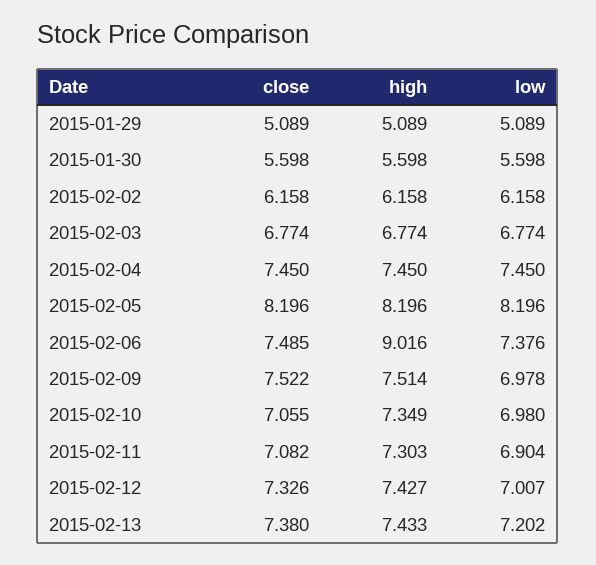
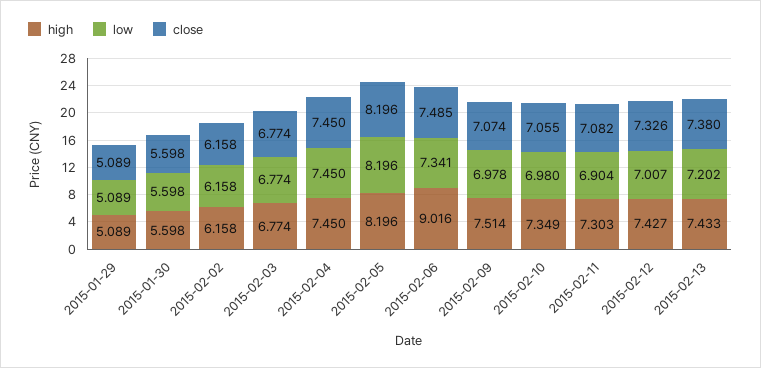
  {
    "close": {
      "2015-01-29": 5.089,
      "2015-01-30": 5.598,
      "2015-02-02": 6.158,
      "2015-02-03": 6.774,
      "2015-02-04": 7.45,
      "2015-02-05": 8.196,
      "2015-02-06": 7.485,
-     "2015-02-09": 7.522,
+     "2015-02-09": 7.074,
      "2015-02-10": 7.055,
      "2015-02-11": 7.082,
      "2015-02-12": 7.326,
      "2015-02-13": 7.38
    },
    "high": {
      "2015-01-29": 5.089,
      "2015-01-30": 5.598,
      "2015-02-02": 6.158,
      "2015-02-03": 6.774,
      "2015-02-04": 7.45,
      "2015-02-05": 8.196,
      "2015-02-06": 9.016,
      "2015-02-09": 7.514,
      "2015-02-10": 7.349,
      "2015-02-11": 7.303,
      "2015-02-12": 7.427,
      "2015-02-13": 7.433
    },
    "low": {
      "2015-01-29": 5.089,
      "2015-01-30": 5.598,
      "2015-02-02": 6.158,
      "2015-02-03": 6.774,
      "2015-02-04": 7.45,
      "2015-02-05": 8.196,
-     "2015-02-06": 7.376,
+     "2015-02-06": 7.341,
      "2015-02-09": 6.978,
      "2015-02-10": 6.98,
      "2015-02-11": 6.904,
      "2015-02-12": 7.007,
      "2015-02-13": 7.202
    }
  }

